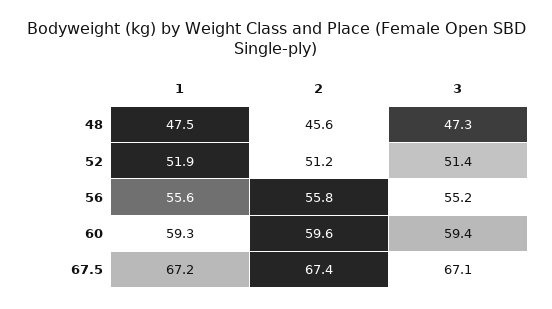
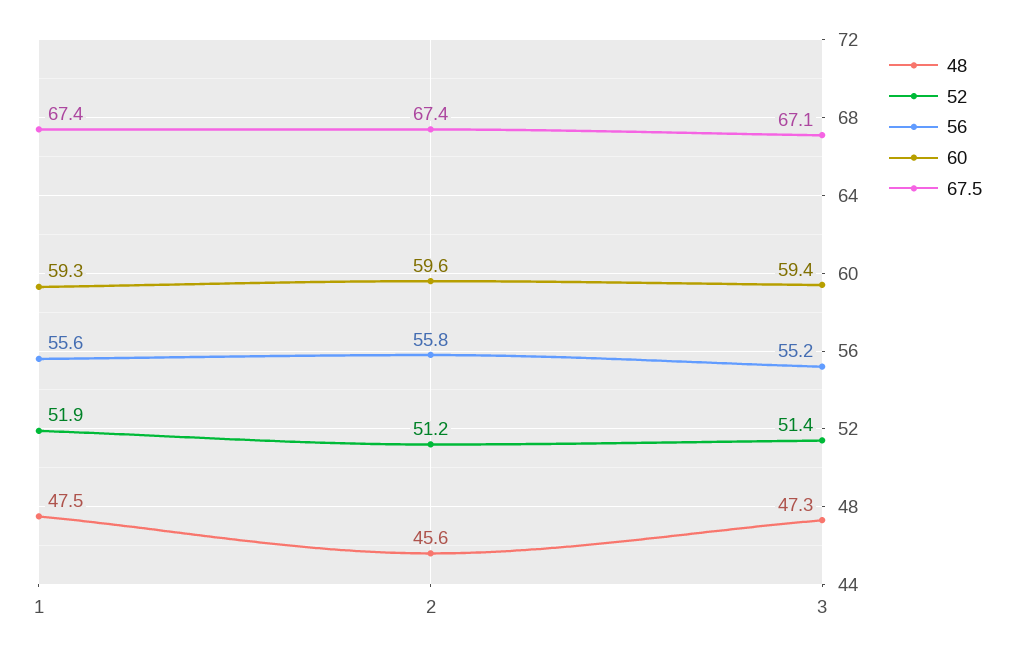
  {
    "48": {
      "1": 47.5,
      "2": 45.6,
      "3": 47.3
    },
    "52": {
      "1": 51.9,
      "2": 51.2,
      "3": 51.4
    },
    "56": {
      "1": 55.6,
      "2": 55.8,
      "3": 55.2
    },
    "60": {
      "1": 59.3,
      "2": 59.6,
      "3": 59.4
    },
    "67.5": {
-     "1": 67.2,
+     "1": 67.4,
      "2": 67.4,
      "3": 67.1
    }
  }

